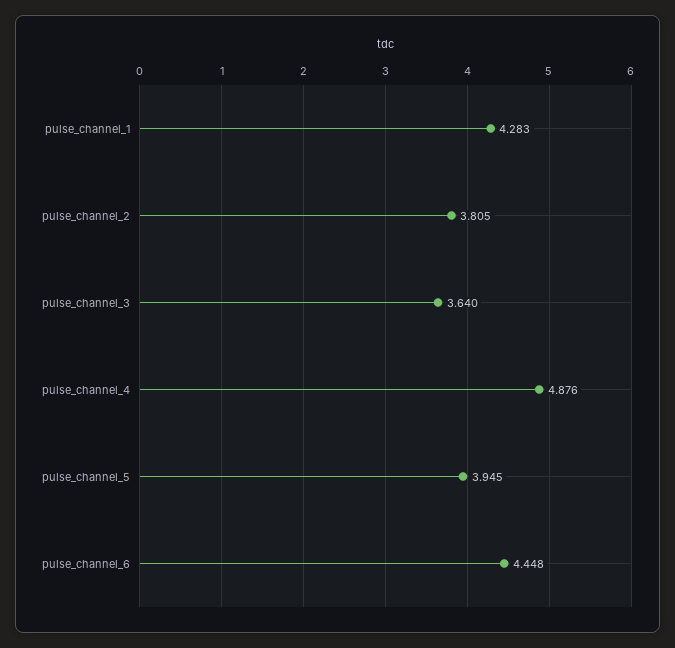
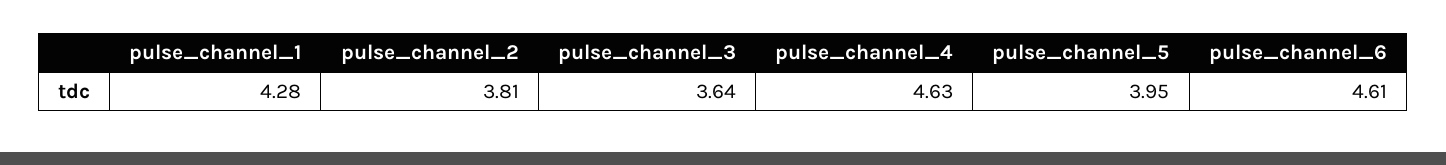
  {
    "pulse_channel_1": 4.283,
    "pulse_channel_2": 3.805,
    "pulse_channel_3": 3.64,
-   "pulse_channel_4": 4.876,
+   "pulse_channel_4": 4.63,
    "pulse_channel_5": 3.945,
-   "pulse_channel_6": 4.448
+   "pulse_channel_6": 4.61
  }

